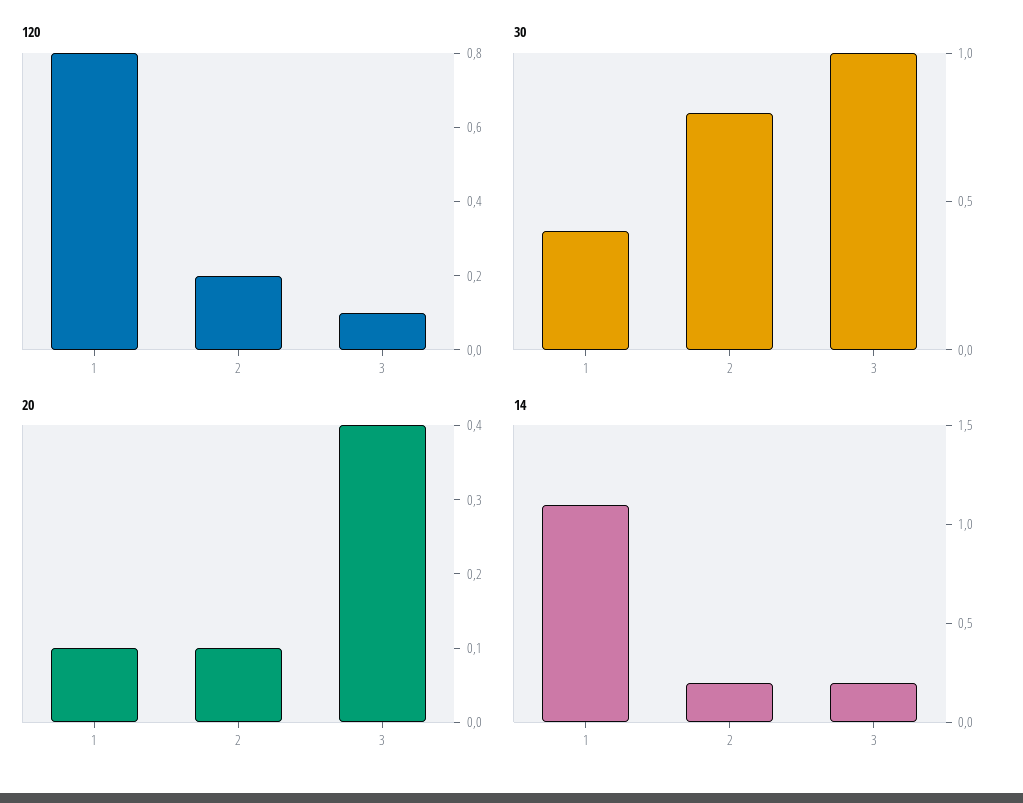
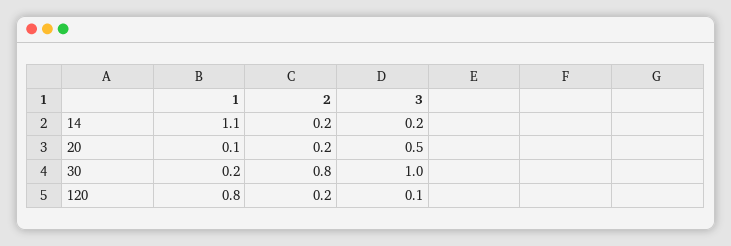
  {
    "120": {
      "1": 0.8,
      "2": 0.2,
      "3": 0.1
    },
    "30": {
-     "1": 0.4,
+     "1": 0.2,
      "2": 0.8,
      "3": 1
    },
    "20": {
      "1": 0.1,
-     "2": 0.1,
+     "2": 0.2,
-     "3": 0.4
+     "3": 0.5
    },
    "14": {
      "1": 1.1,
      "2": 0.2,
      "3": 0.2
    }
  }

